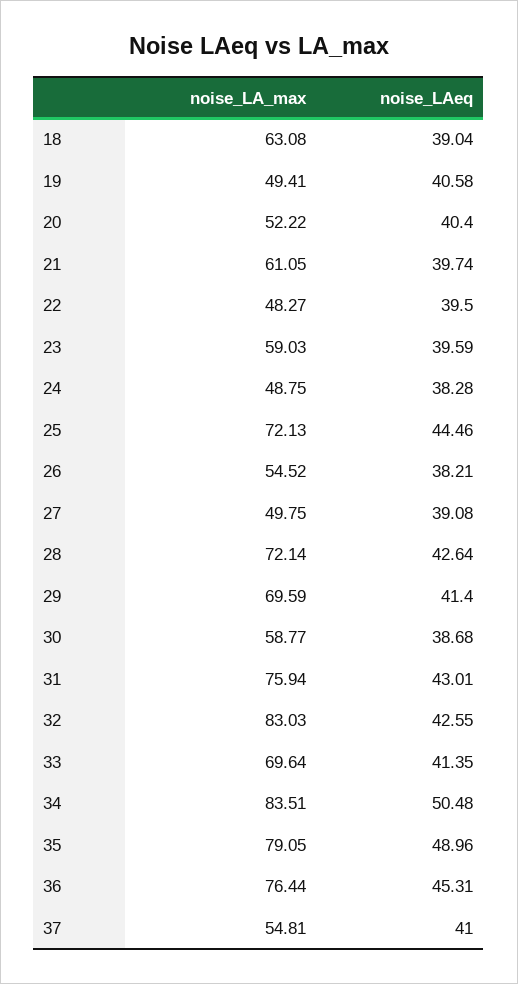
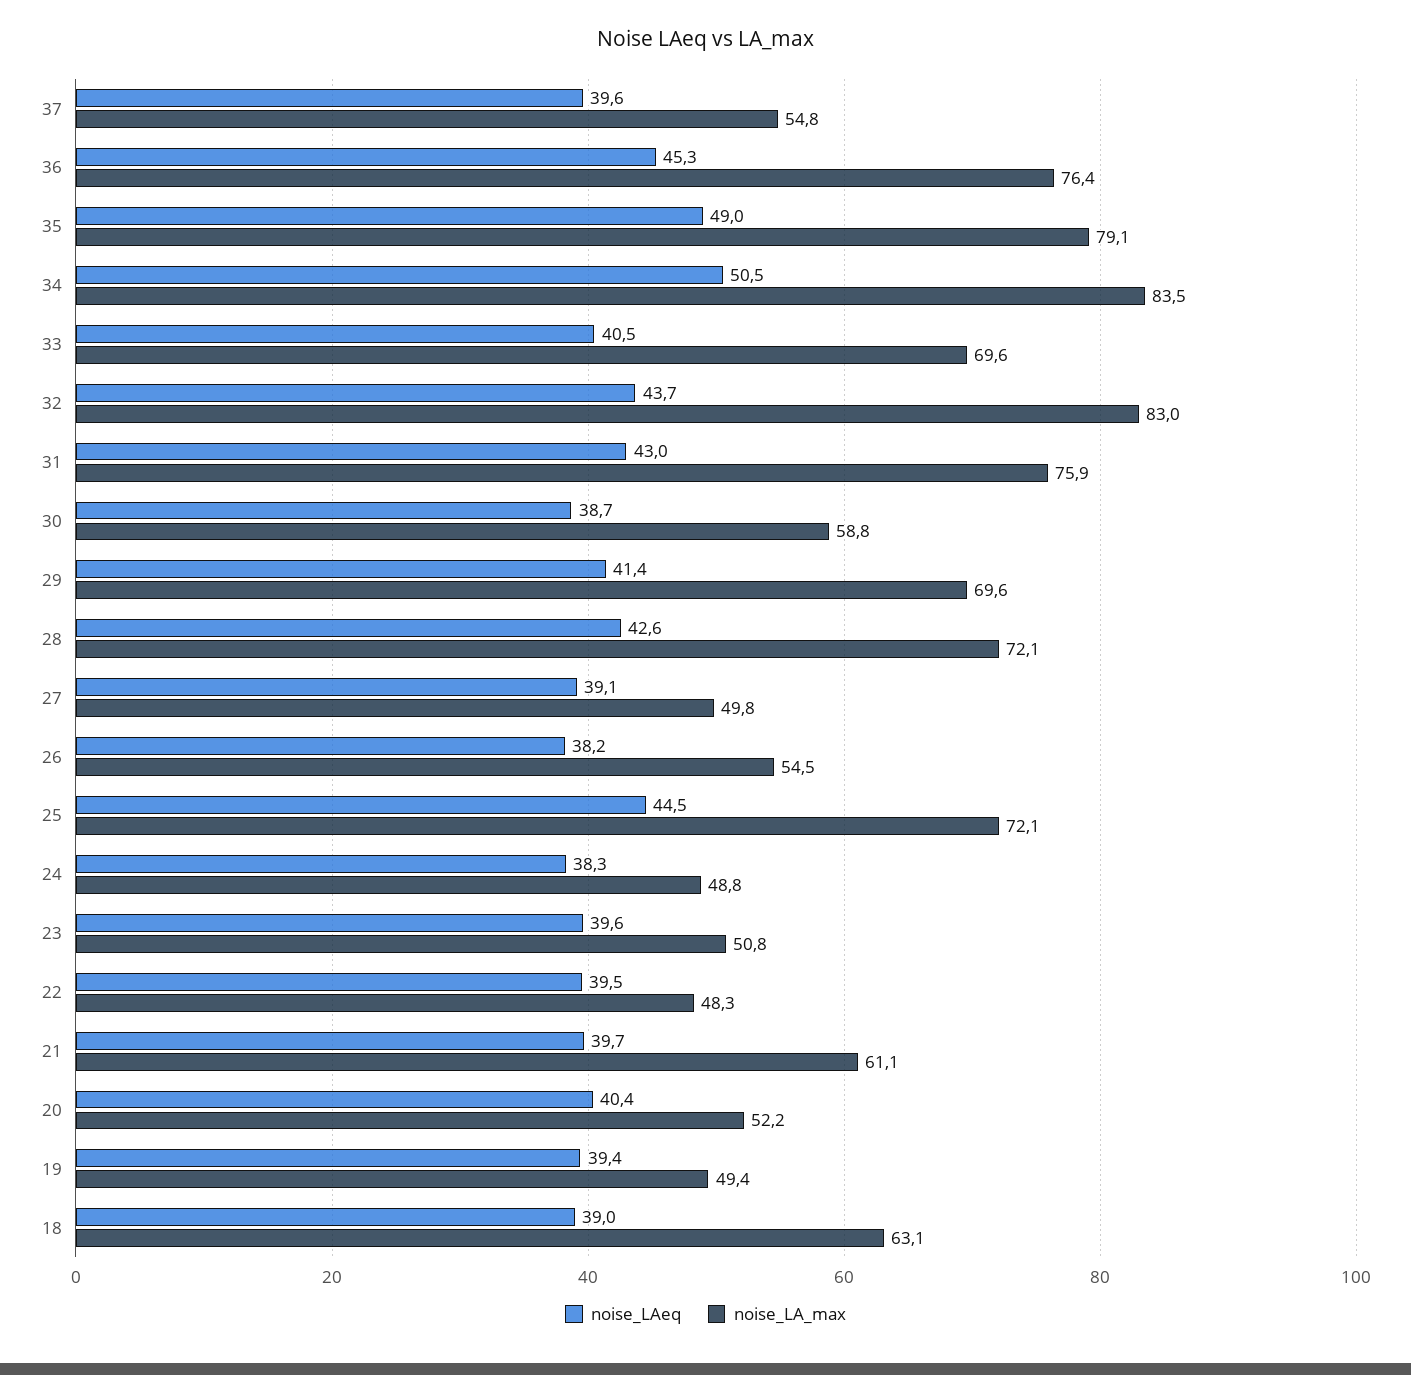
  {
    "noise_LA_max": {
      "18": 63.08,
      "19": 49.41,
      "20": 52.22,
      "21": 61.05,
      "22": 48.27,
-     "23": 59.03,
+     "23": 50.8,
      "24": 48.75,
      "25": 72.13,
      "26": 54.52,
      "27": 49.75,
      "28": 72.14,
      "29": 69.59,
      "30": 58.77,
      "31": 75.94,
      "32": 83.03,
      "33": 69.64,
      "34": 83.51,
      "35": 79.05,
      "36": 76.44,
      "37": 54.81
    },
    "noise_LAeq": {
      "18": 39.04,
-     "19": 40.58,
+     "19": 39.4,
      "20": 40.4,
      "21": 39.74,
      "22": 39.5,
      "23": 39.59,
      "24": 38.28,
      "25": 44.46,
      "26": 38.21,
      "27": 39.08,
      "28": 42.64,
      "29": 41.4,
      "30": 38.68,
      "31": 43.01,
-     "32": 42.55,
+     "32": 43.7,
-     "33": 41.35,
+     "33": 40.5,
      "34": 50.48,
      "35": 48.96,
      "36": 45.31,
-     "37": 41
+     "37": 39.6
    }
  }

